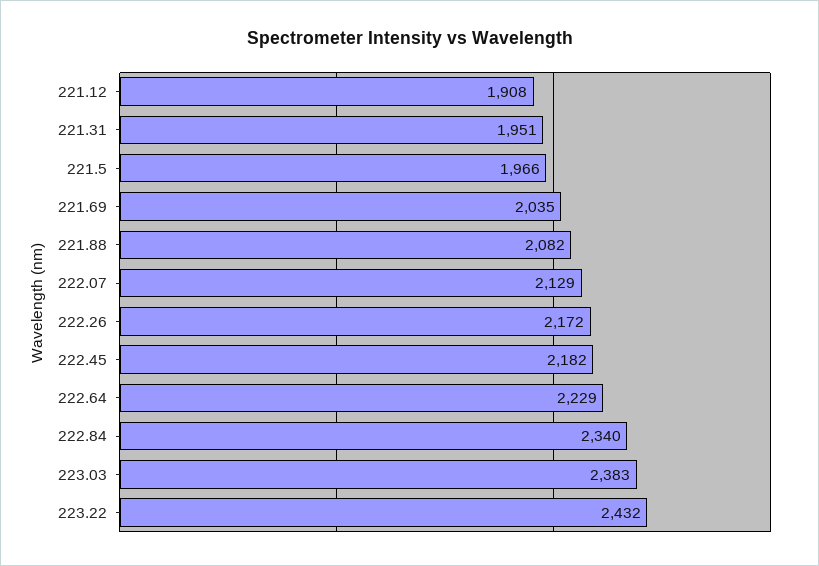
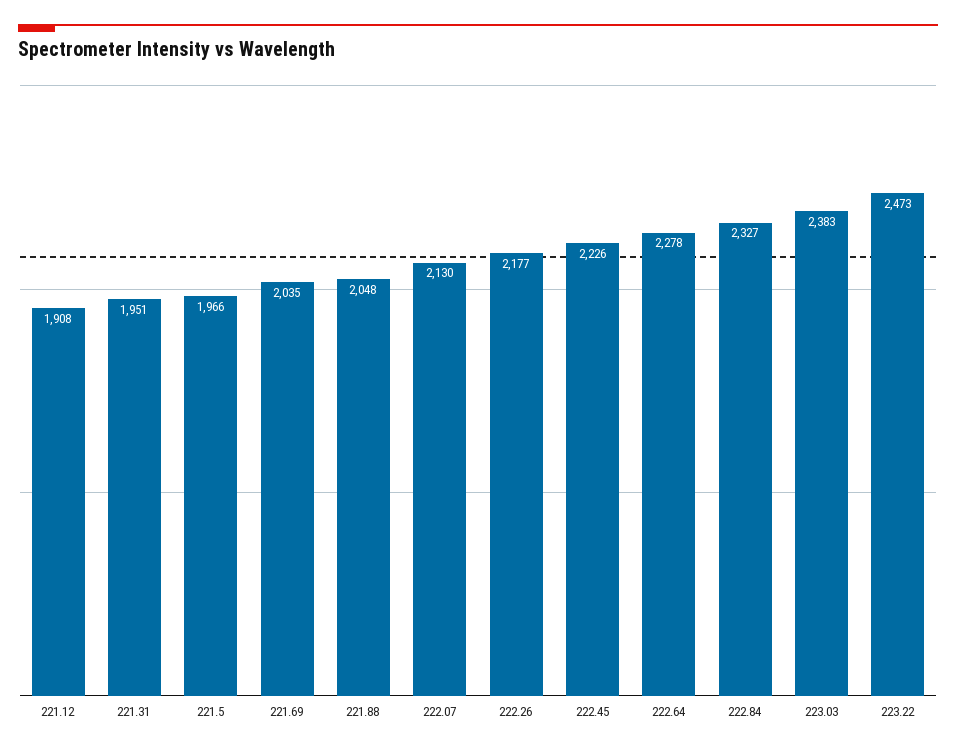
  {
    "221.12": 1908,
    "221.31": 1951,
    "221.5": 1966,
    "221.69": 2035,
-   "221.88": 2082,
+   "221.88": 2048,
-   "222.07": 2129,
+   "222.07": 2130,
-   "222.26": 2172,
+   "222.26": 2177,
-   "222.45": 2182,
+   "222.45": 2226,
-   "222.64": 2229,
+   "222.64": 2278,
-   "222.84": 2340,
+   "222.84": 2327,
    "223.03": 2383,
-   "223.22": 2432
+   "223.22": 2473
  }

